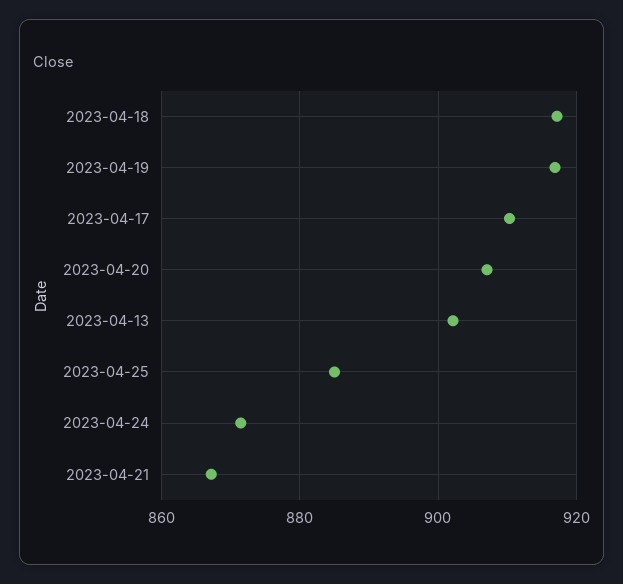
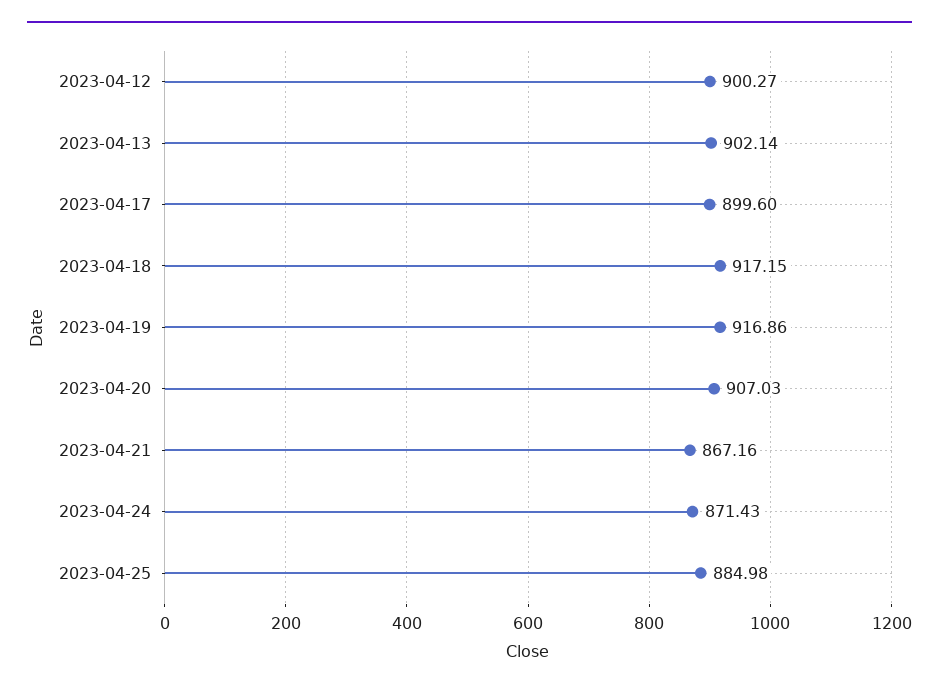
  {
    "2023-04-18": 917.15,
    "2023-04-19": 916.86,
-   "2023-04-17": 910,
+   "2023-04-17": 899.6,
    "2023-04-20": 907.03,
    "2023-04-13": 902.14,
    "2023-04-25": 884.98,
    "2023-04-24": 871.43,
-   "2023-04-21": 867.16
+   "2023-04-21": 867.16,
+   "2023-04-12": 900.27
  }

